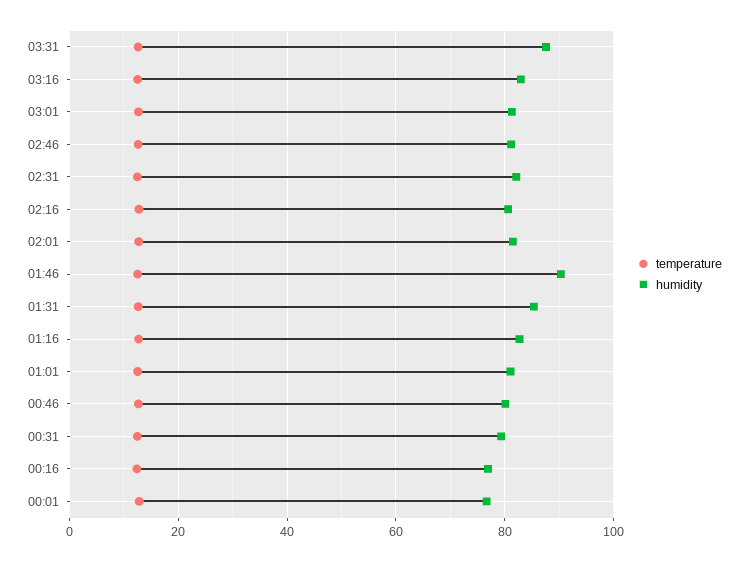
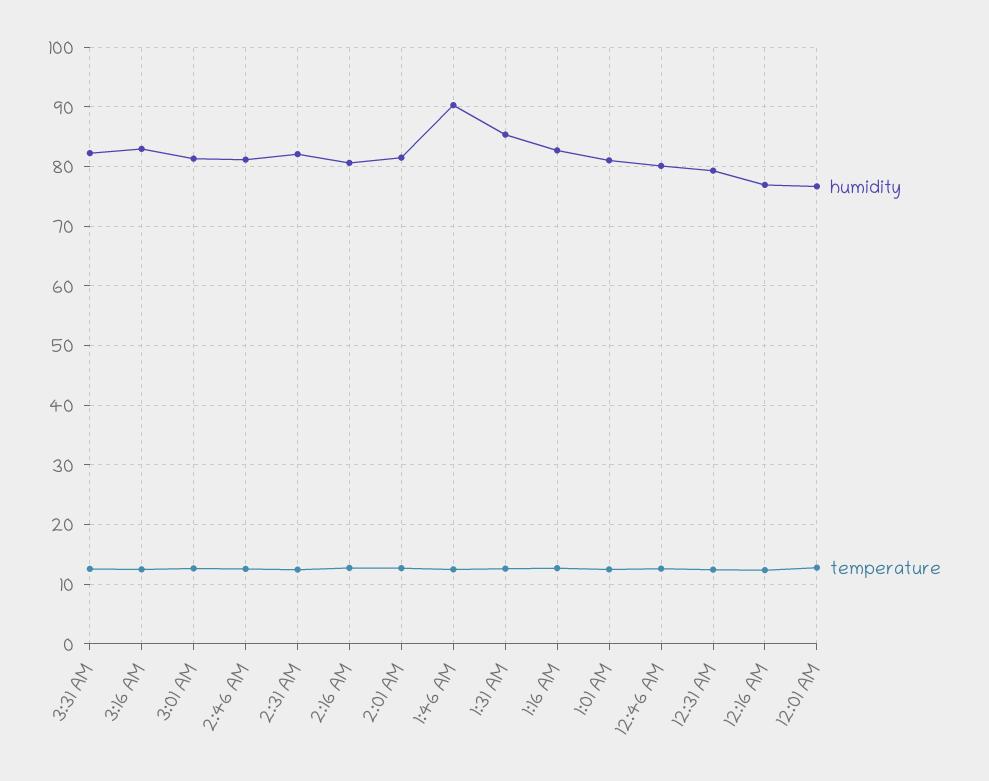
  {
    "temperature": {
      "03:31": 12,
      "03:16": 12,
      "03:01": 12,
      "02:46": 12,
      "02:31": 12,
      "02:16": 12,
      "02:01": 12,
      "01:46": 12,
      "01:31": 12,
      "01:16": 12,
      "01:01": 12,
      "00:46": 12,
      "00:31": 12,
      "00:16": 12,
      "00:01": 12
    },
    "humidity": {
-     "03:31": 88,
+     "03:31": 82,
      "03:16": 82,
      "03:01": 82,
      "02:46": 82,
      "02:31": 82,
      "02:16": 80,
      "02:01": 82,
      "01:46": 90,
      "01:31": 86,
      "01:16": 82,
      "01:01": 82,
      "00:46": 80,
      "00:31": 80,
      "00:16": 76,
      "00:01": 76
    }
  }

